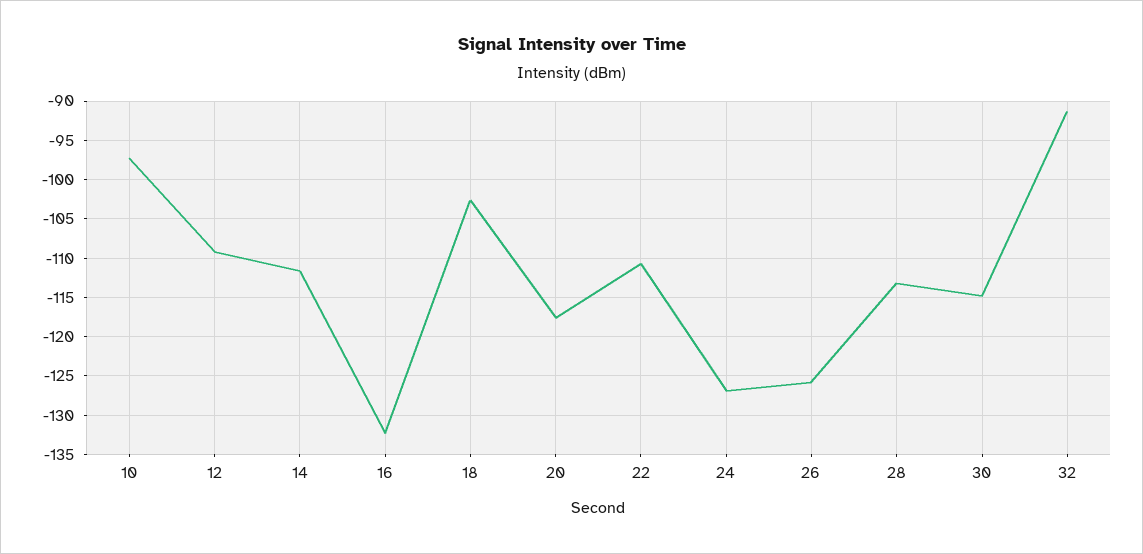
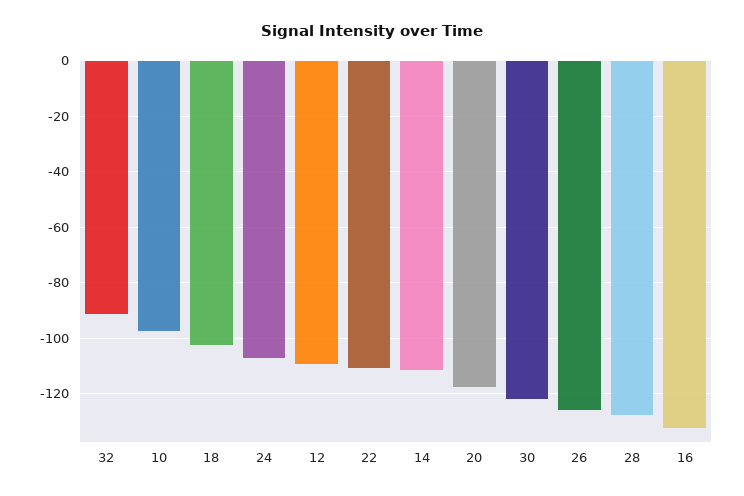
  {
    "10": -97,
    "12": -109,
    "14": -112,
    "16": -132,
    "18": -103,
    "20": -118,
    "22": -111,
-   "24": -127,
+   "24": -107.5,
    "26": -126,
-   "28": -113,
+   "28": -127.5,
-   "30": -115,
+   "30": -122.5,
    "32": -91
  }

